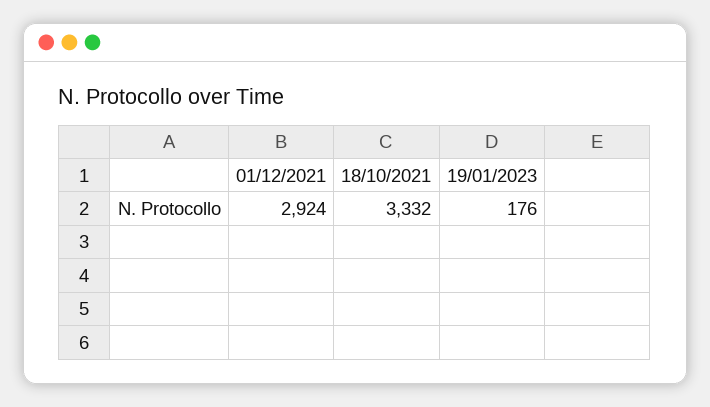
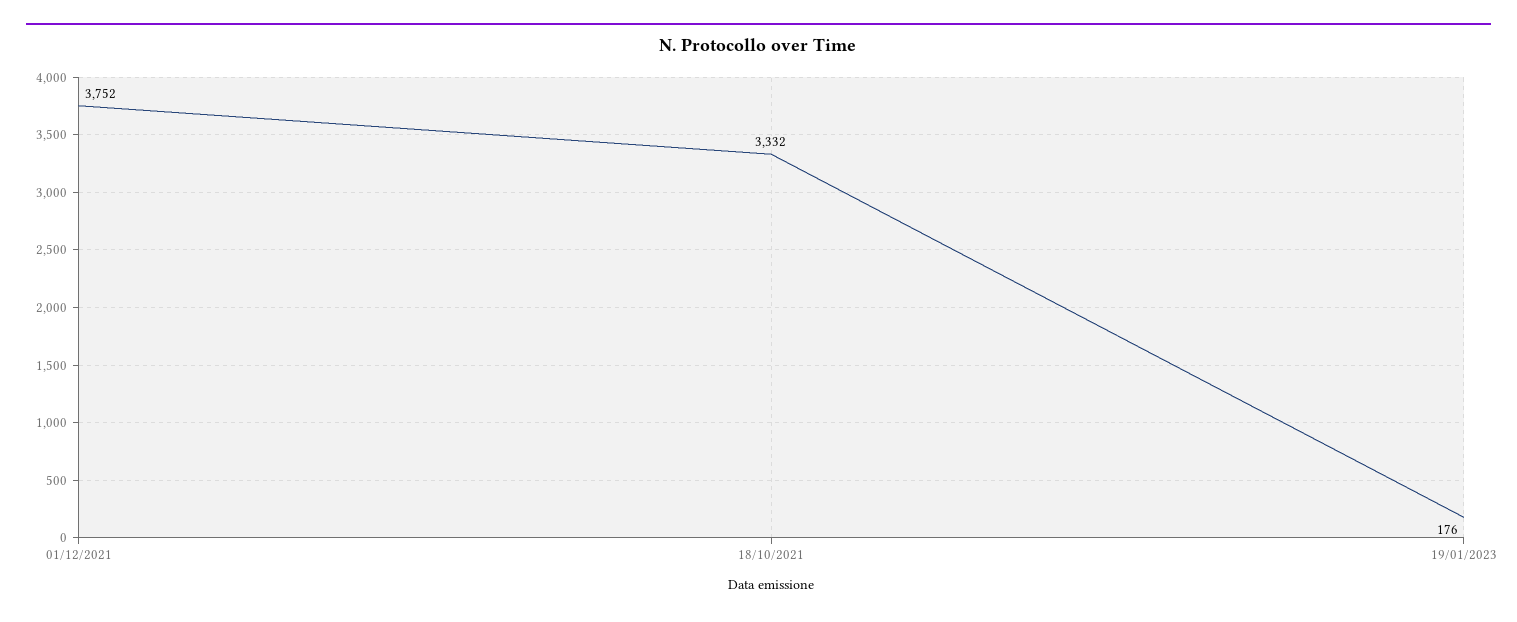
  {
-   "01/12/2021": 2924,
+   "01/12/2021": 3752,
    "18/10/2021": 3332,
    "19/01/2023": 176
  }

